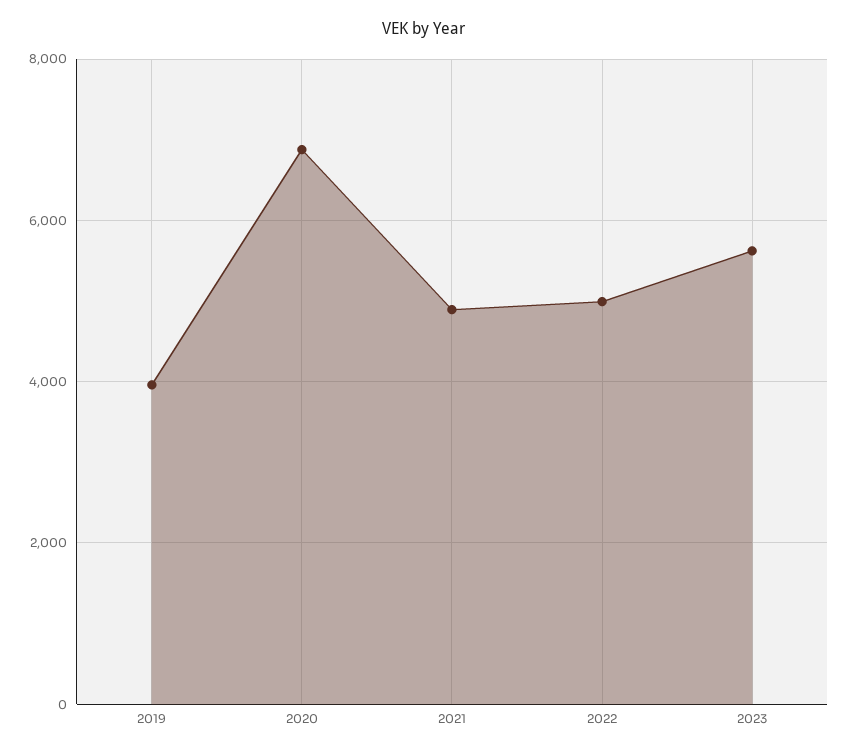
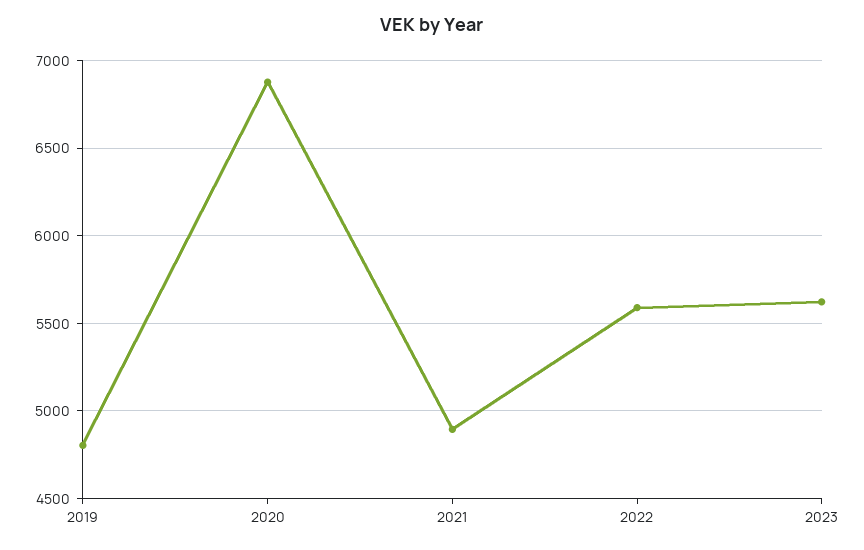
  {
-   "2019": 4000,
+   "2019": 4800,
    "2020": 6900,
    "2021": 4900,
-   "2022": 5000,
+   "2022": 5600,
    "2023": 5600
  }

